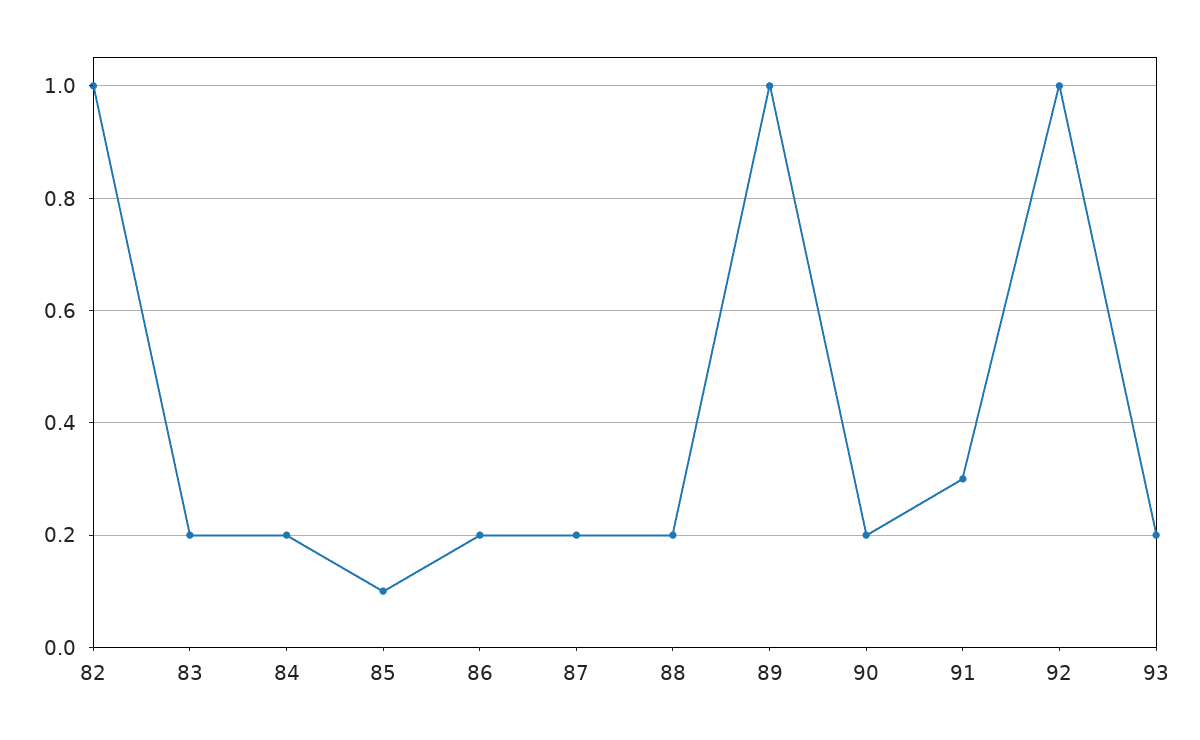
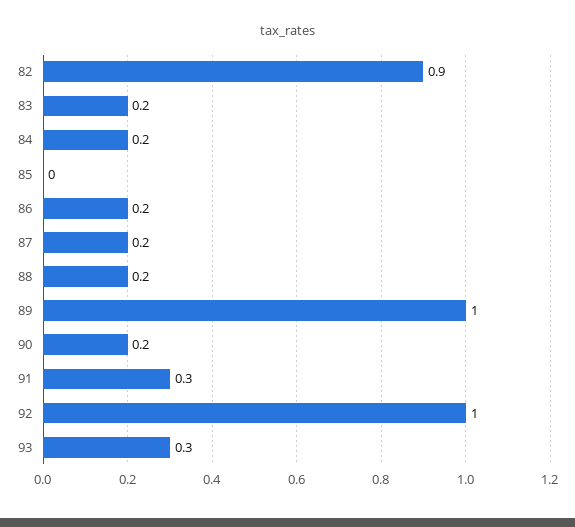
  {
-   "82": 1,
+   "82": 0.9,
    "83": 0.2,
    "84": 0.2,
-   "85": 0.1,
+   "85": 0,
    "86": 0.2,
    "87": 0.2,
    "88": 0.2,
    "89": 1,
    "90": 0.2,
    "91": 0.3,
    "92": 1,
-   "93": 0.2
+   "93": 0.3
  }

